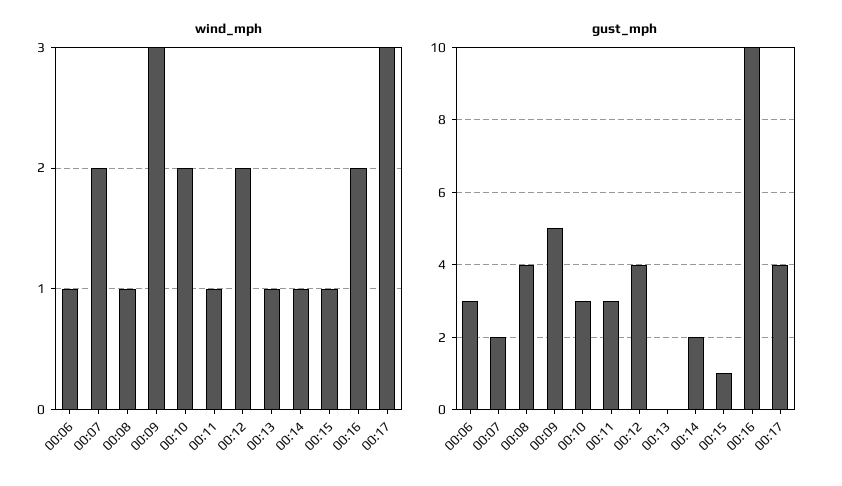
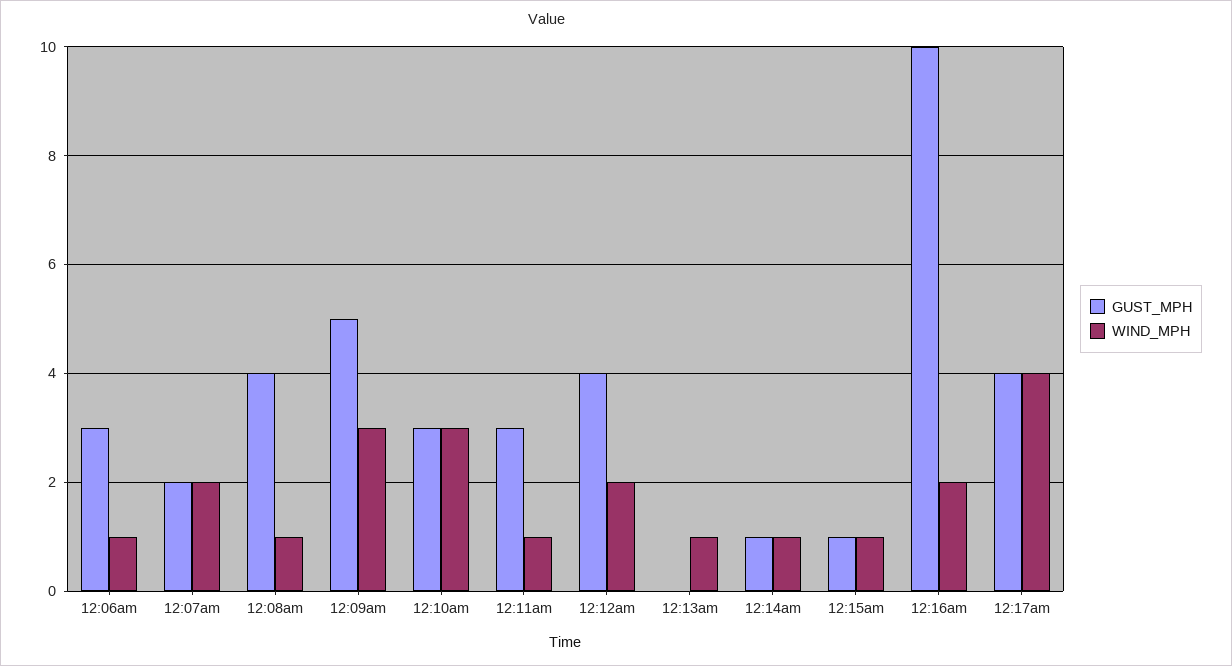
  {
    "wind_mph": {
      "00:06": 1,
      "00:07": 2,
      "00:08": 1,
      "00:09": 3,
-     "00:10": 2,
+     "00:10": 3,
      "00:11": 1,
      "00:12": 2,
      "00:13": 1,
      "00:14": 1,
      "00:15": 1,
      "00:16": 2,
-     "00:17": 3
+     "00:17": 4
    },
    "gust_mph": {
      "00:06": 3,
      "00:07": 2,
      "00:08": 4,
      "00:09": 5,
      "00:10": 3,
      "00:11": 3,
      "00:12": 4,
      "00:13": 0,
-     "00:14": 2,
+     "00:14": 1,
      "00:15": 1,
      "00:16": 10,
      "00:17": 4
    }
  }

